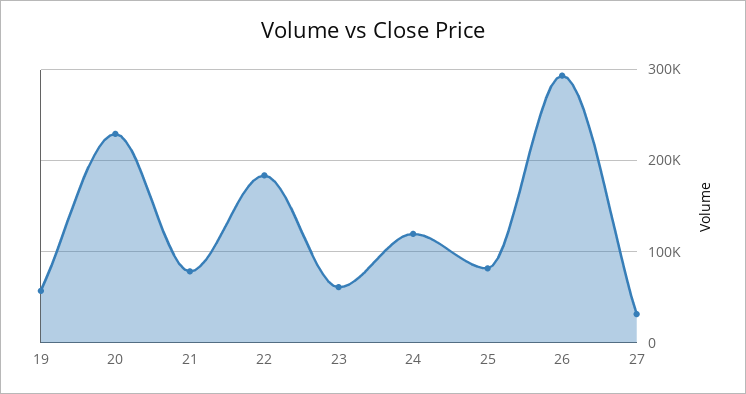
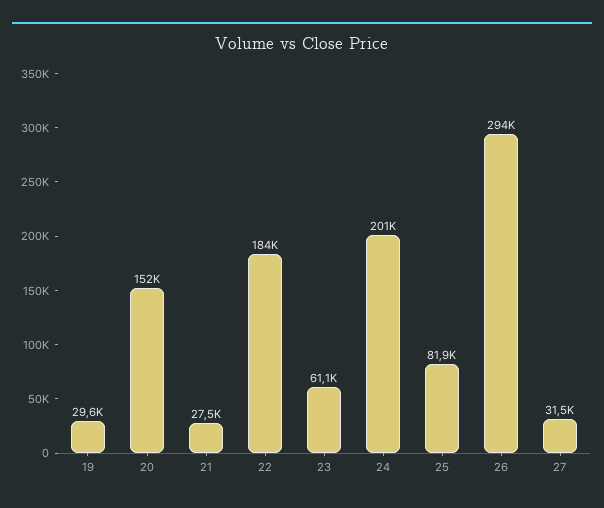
  {
-   "19": 60000,
+   "19": 29600,
-   "20": 230000,
+   "20": 152000,
-   "21": 80000,
+   "21": 27500,
    "22": 184000,
    "23": 61100,
-   "24": 120000,
+   "24": 201000,
    "25": 81900,
    "26": 294000,
    "27": 31500
  }

